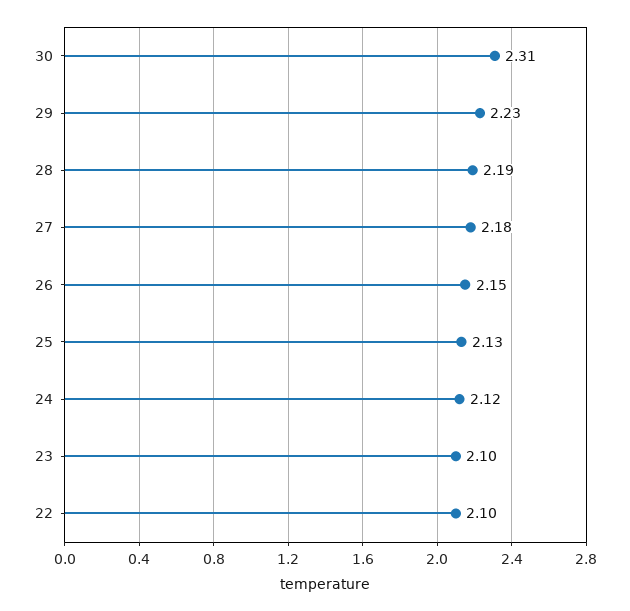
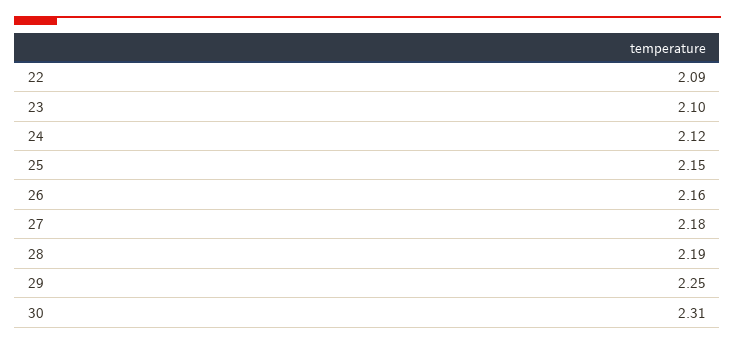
  {
    "30": 2.31,
-   "29": 2.23,
+   "29": 2.25,
    "28": 2.19,
    "27": 2.18,
-   "26": 2.15,
+   "26": 2.16,
-   "25": 2.13,
+   "25": 2.15,
    "24": 2.12,
    "23": 2.1,
-   "22": 2.1
+   "22": 2.09
  }

